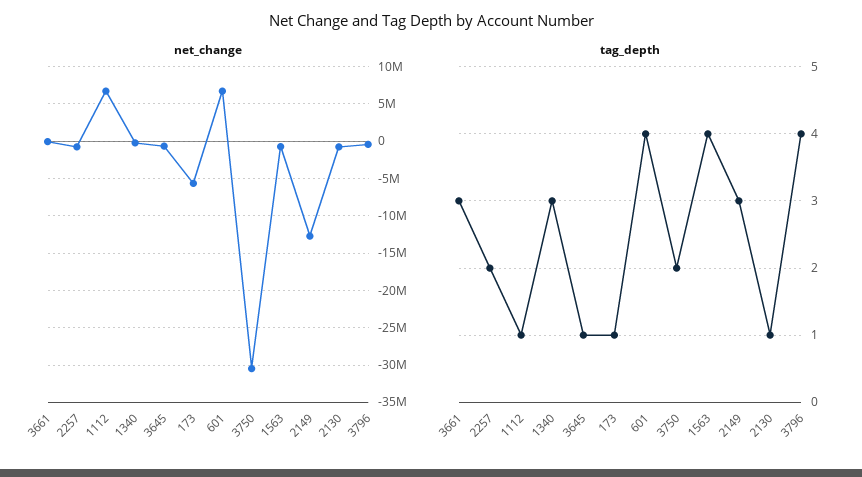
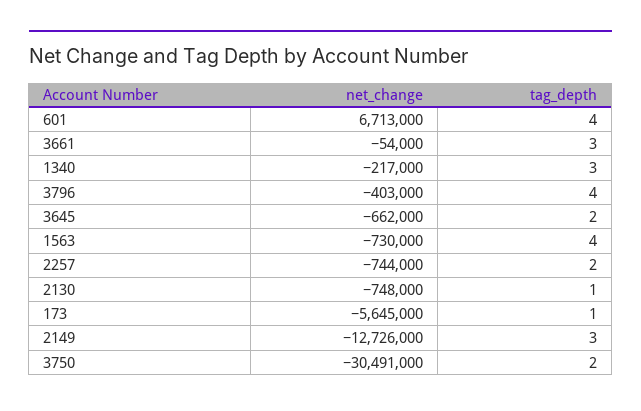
  {
    "net_change": {
      "3661": -54000,
      "2257": -744000,
-     "1112": 7000000,
      "1340": -217000,
      "3645": -662000,
      "173": -5645000,
      "601": 6713000,
      "3750": -30491000,
      "1563": -730000,
      "2149": -12726000,
      "2130": -748000,
      "3796": -403000
    },
    "tag_depth": {
      "3661": 3,
      "2257": 2,
-     "1112": 1,
      "1340": 3,
-     "3645": 1,
+     "3645": 2,
      "173": 1,
      "601": 4,
      "3750": 2,
      "1563": 4,
      "2149": 3,
      "2130": 1,
      "3796": 4
    }
  }

